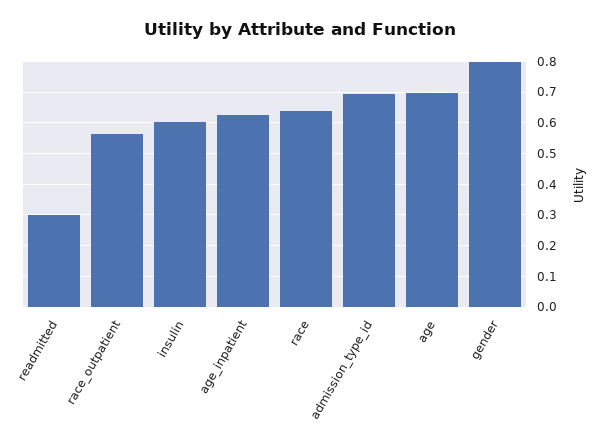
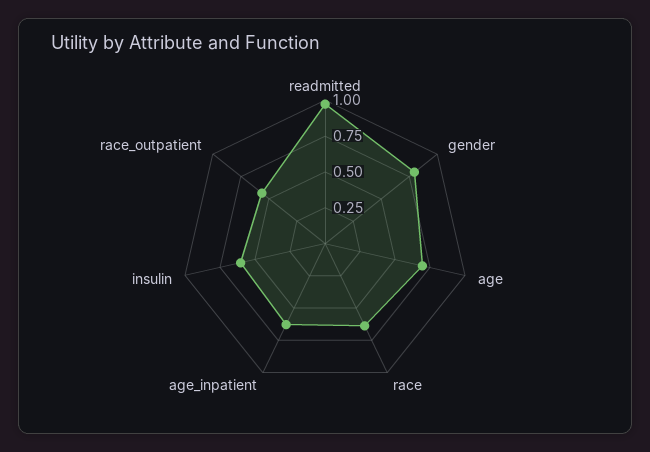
  {
-   "readmitted": 0.3,
+   "readmitted": 1,
    "race_outpatient": 0.56,
    "insulin": 0.6,
    "age_inpatient": 0.62,
    "race": 0.64,
-   "admission_type_id": 0.7,
    "age": 0.7,
    "gender": 0.8
  }

